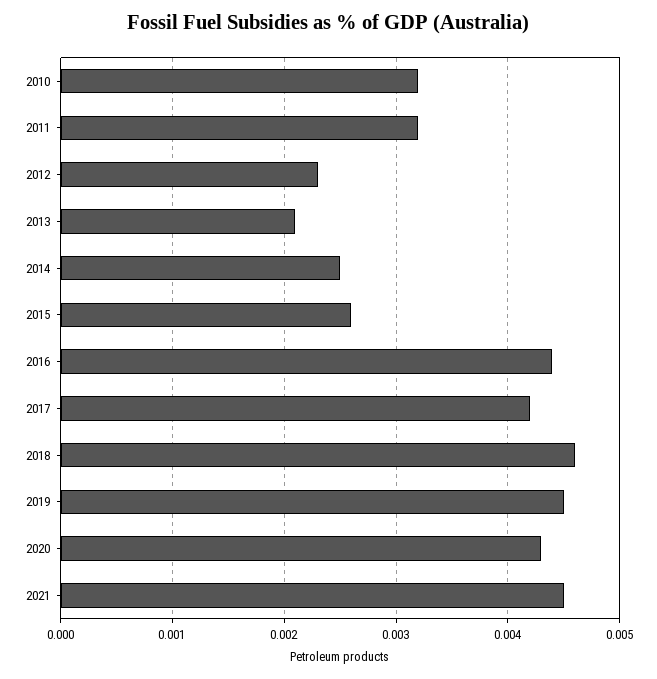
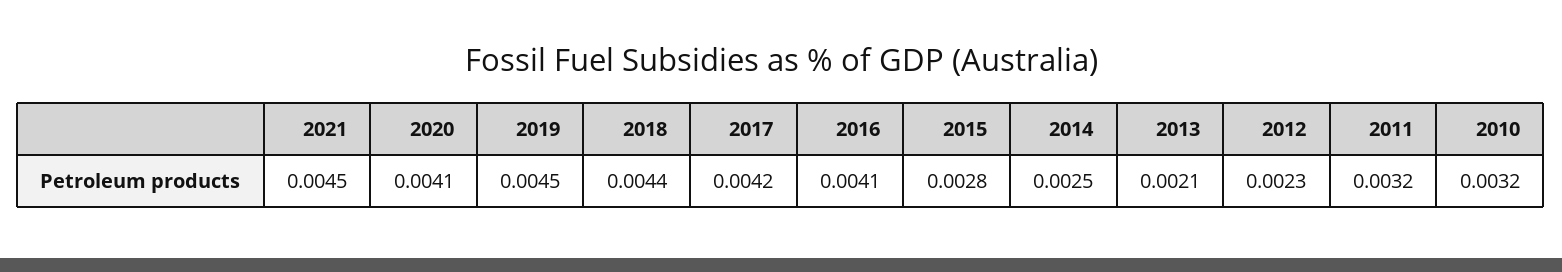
  {
    "2010": 0.0032,
    "2011": 0.0032,
    "2012": 0.0023,
    "2013": 0.0021,
    "2014": 0.0025,
-   "2015": 0.0026,
+   "2015": 0.0028,
-   "2016": 0.0044,
+   "2016": 0.0041,
    "2017": 0.0042,
-   "2018": 0.0046,
+   "2018": 0.0044,
    "2019": 0.0045,
-   "2020": 0.0043,
+   "2020": 0.0041,
    "2021": 0.0045
  }

